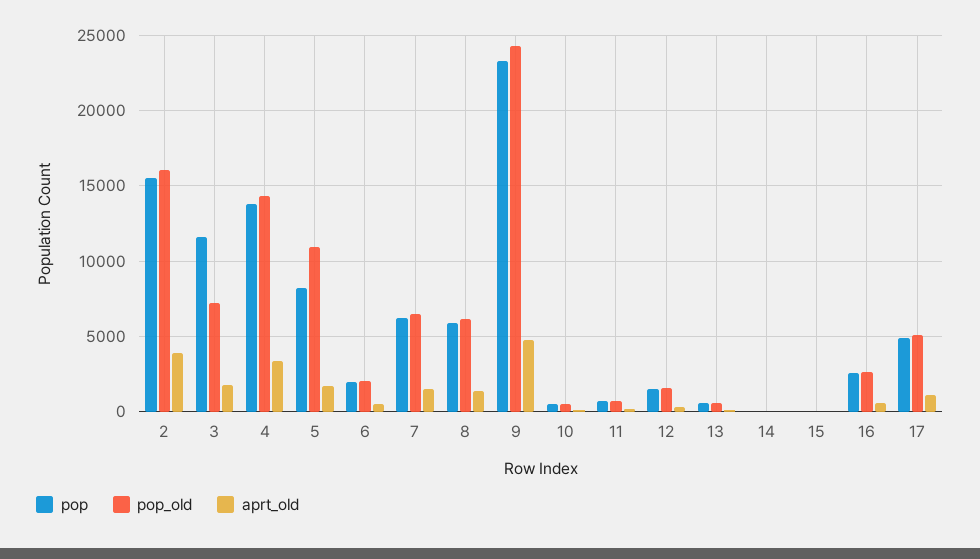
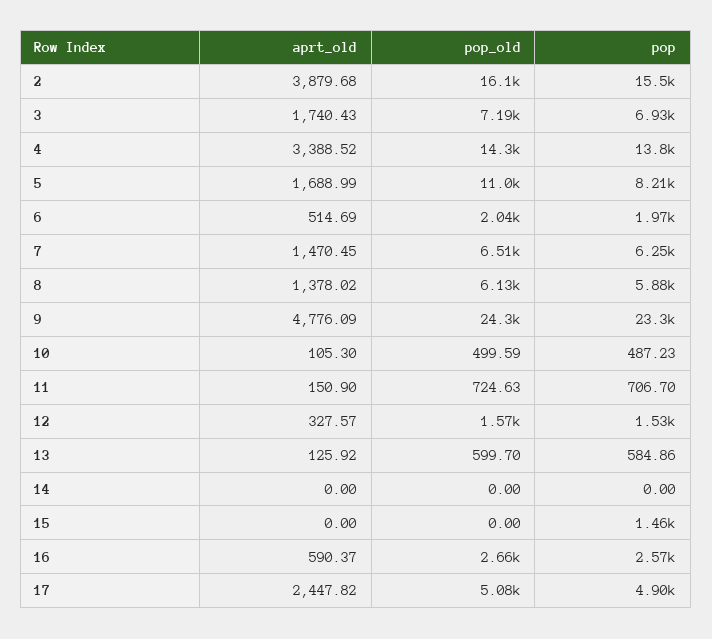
  {
    "pop": {
      "2": 15500,
-     "3": 11500,
+     "3": 6930,
      "4": 13800,
      "5": 8210,
      "6": 1970,
      "7": 6250,
      "8": 5880,
      "9": 23300,
      "10": 487.23,
      "11": 706.7,
      "12": 1530,
      "13": 584.86,
      "14": 0,
-     "15": 0,
+     "15": 1460,
      "16": 2570,
      "17": 4900
    },
    "pop_old": {
      "2": 16100,
      "3": 7190,
      "4": 14300,
      "5": 11000,
      "6": 2040,
      "7": 6510,
      "8": 6130,
      "9": 24300,
      "10": 499.59,
      "11": 724.63,
      "12": 1570,
      "13": 599.7,
      "14": 0,
      "15": 0,
      "16": 2660,
      "17": 5080
    },
    "aprt_old": {
      "2": 3879.68,
      "3": 1740.43,
      "4": 3388.52,
      "5": 1688.99,
      "6": 514.69,
      "7": 1470.45,
      "8": 1378.02,
      "9": 4776.09,
      "10": 105.3,
      "11": 150.9,
      "12": 327.57,
      "13": 125.92,
      "14": 0,
      "15": 0,
      "16": 590.37,
-     "17": 1000
+     "17": 2447.82
    }
  }

